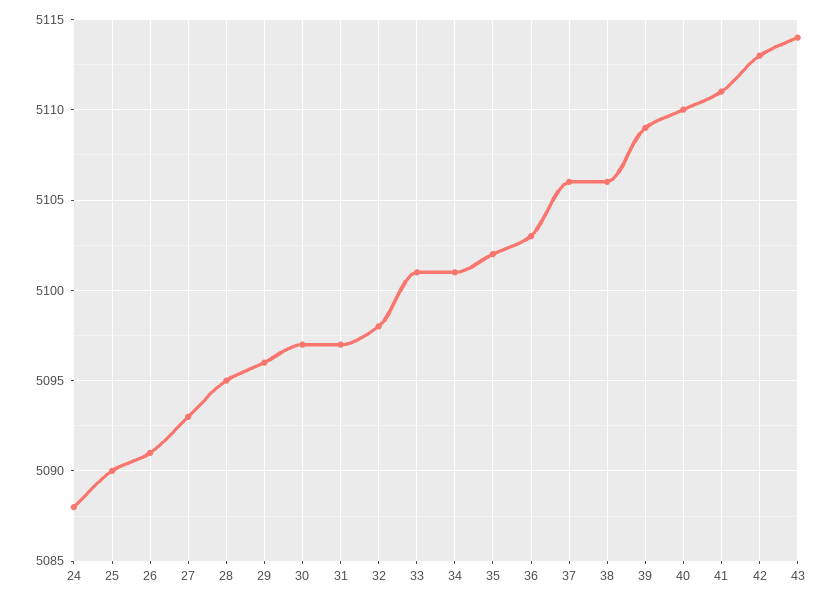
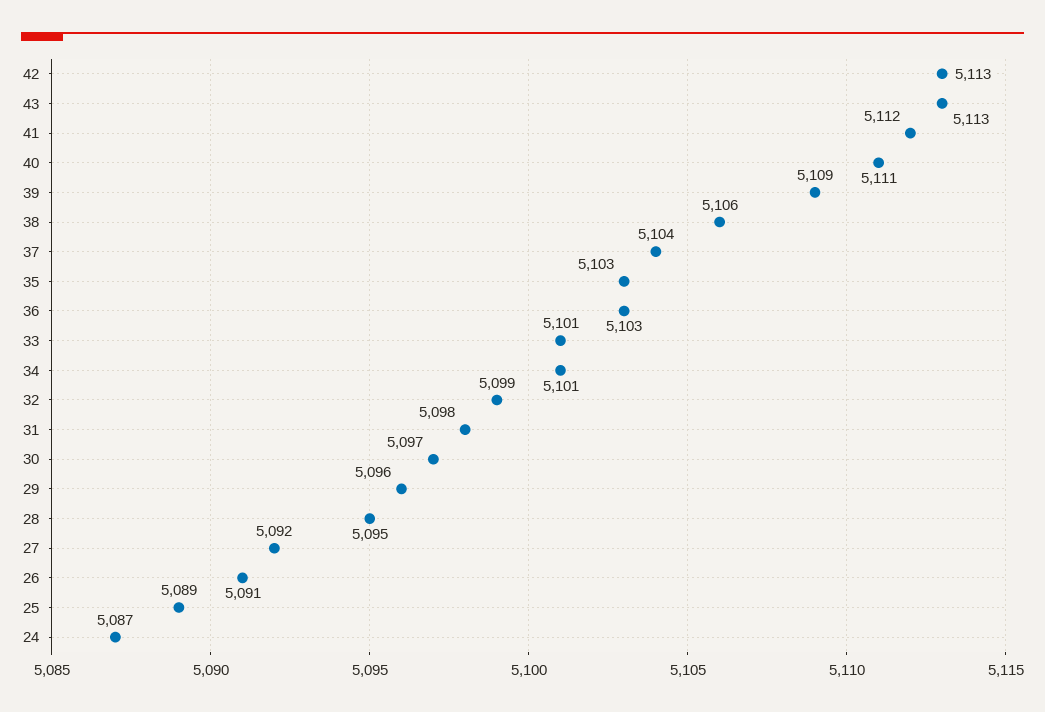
  {
-   "24": 5088,
+   "24": 5087,
-   "25": 5090,
+   "25": 5089,
    "26": 5091,
-   "27": 5093,
+   "27": 5092,
    "28": 5095,
    "29": 5096,
    "30": 5097,
-   "31": 5097,
+   "31": 5098,
-   "32": 5098,
+   "32": 5099,
    "33": 5101,
    "34": 5101,
-   "35": 5102,
+   "35": 5103,
    "36": 5103,
-   "37": 5106,
+   "37": 5104,
    "38": 5106,
    "39": 5109,
-   "40": 5110,
+   "40": 5111,
-   "41": 5111,
+   "41": 5112,
    "42": 5113,
-   "43": 5114
+   "43": 5113
  }

